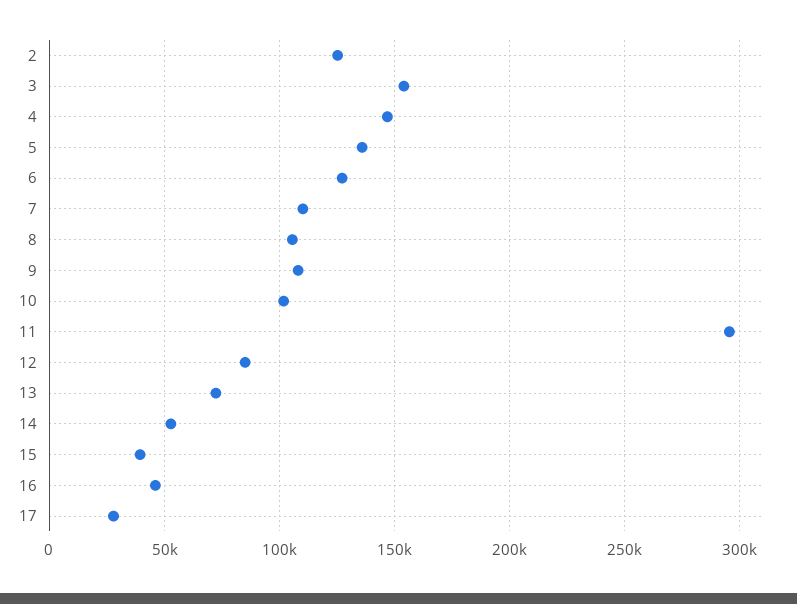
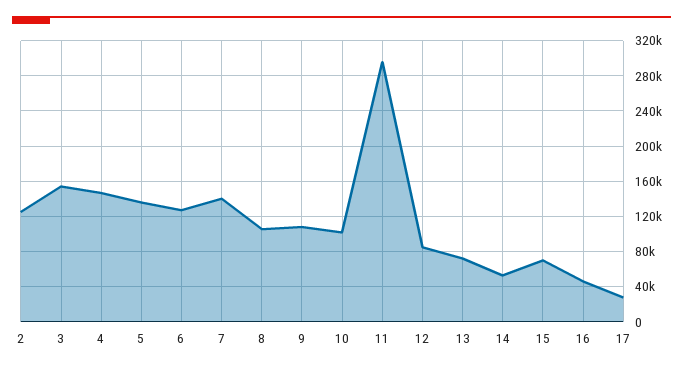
  {
    "2": 125000,
    "3": 155000,
    "4": 145000,
    "5": 135000,
    "6": 125000,
-   "7": 110000,
+   "7": 140000,
    "8": 105000,
    "9": 110000,
    "10": 100000,
    "11": 295000,
    "12": 85000,
    "13": 70000,
    "14": 55000,
-   "15": 40000,
+   "15": 70000,
    "16": 45000,
    "17": 30000
  }

